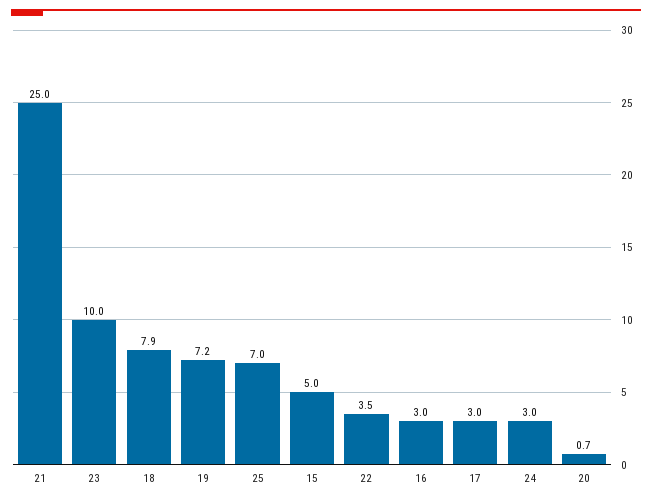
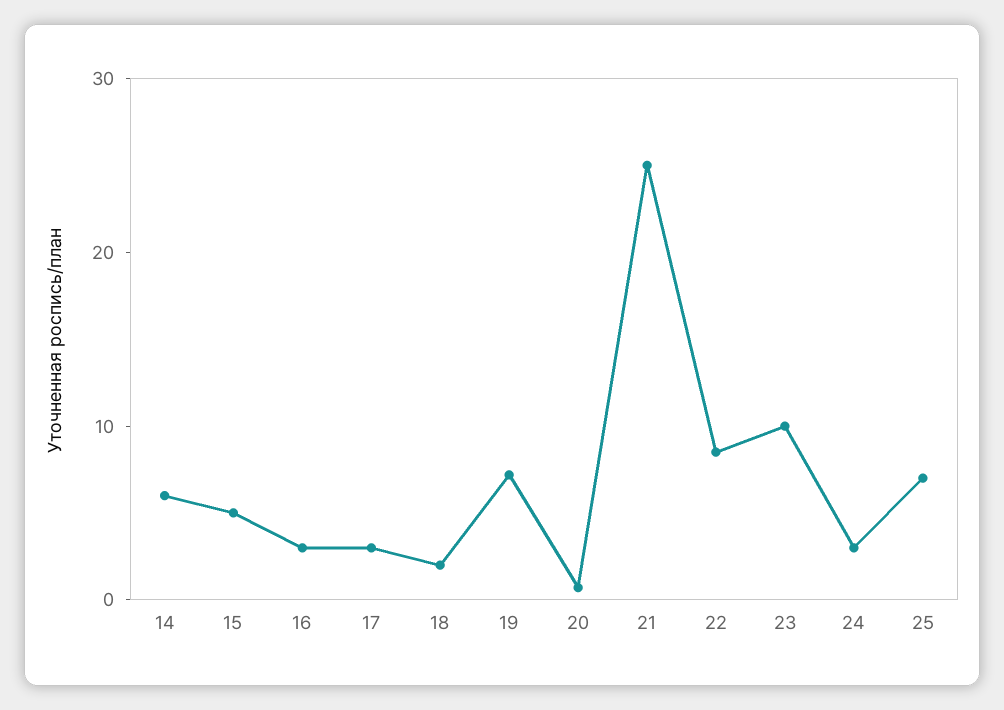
  {
    "21": 25,
    "23": 10,
-   "18": 7.9,
+   "18": 2,
    "19": 7.2,
    "25": 7,
    "15": 5,
-   "22": 3.5,
+   "22": 8,
    "16": 3,
    "17": 3,
    "24": 3,
-   "20": 0.7
+   "20": 0.7,
+   "14": 6
  }

